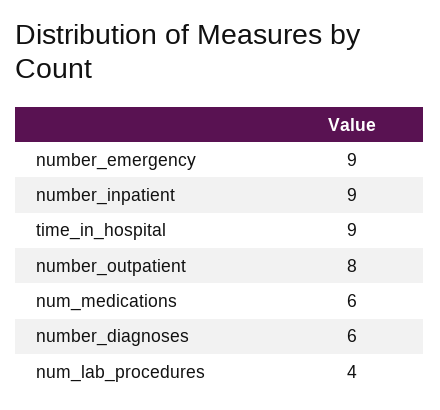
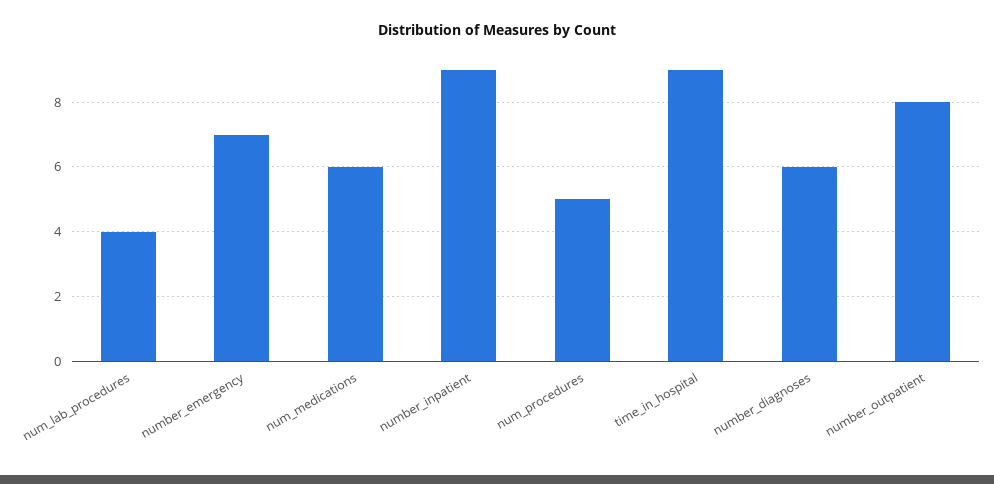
  {
-   "number_emergency": 9,
+   "number_emergency": 7,
    "number_inpatient": 9,
    "time_in_hospital": 9,
    "number_outpatient": 8,
    "num_medications": 6,
    "number_diagnoses": 6,
-   "num_lab_procedures": 4
+   "num_lab_procedures": 4,
+   "num_procedures": 5
  }

